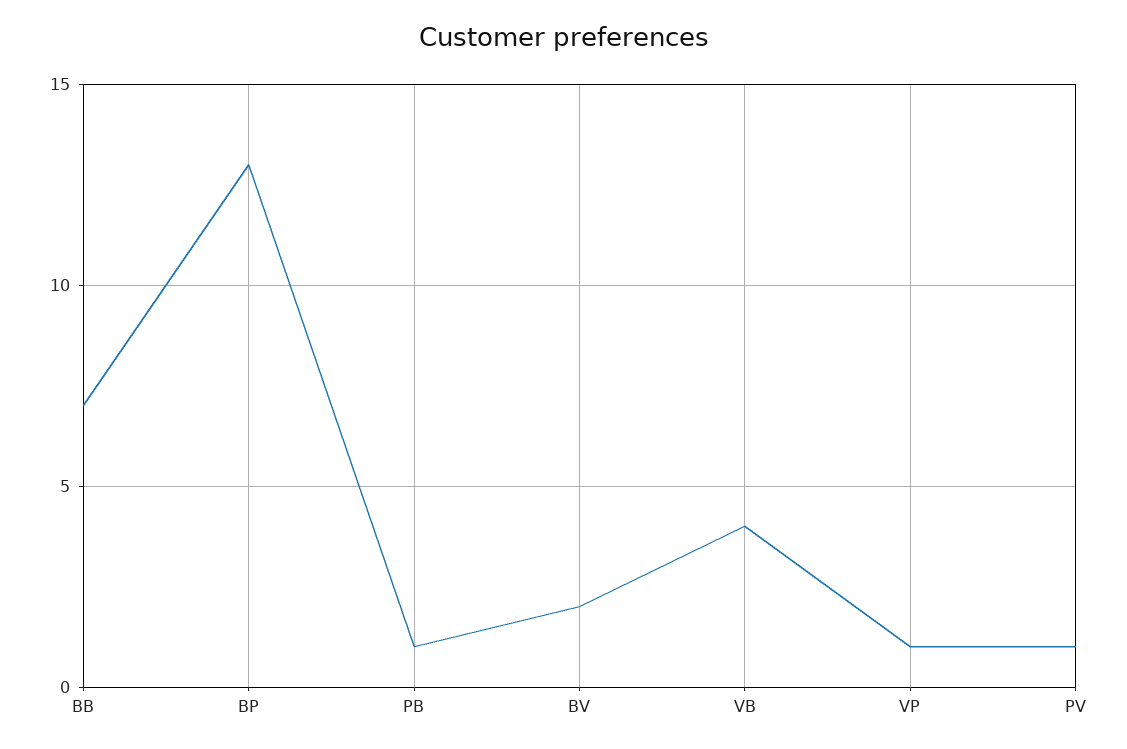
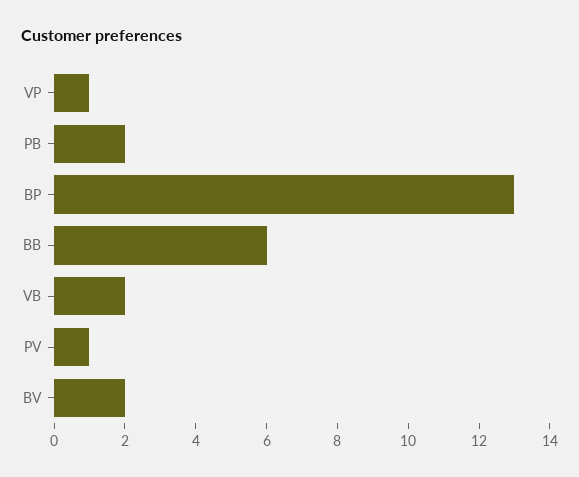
  {
-   "BB": 7,
+   "BB": 6,
    "BP": 13,
-   "PB": 1,
+   "PB": 2,
    "BV": 2,
-   "VB": 4,
+   "VB": 2,
    "VP": 1,
    "PV": 1
  }

